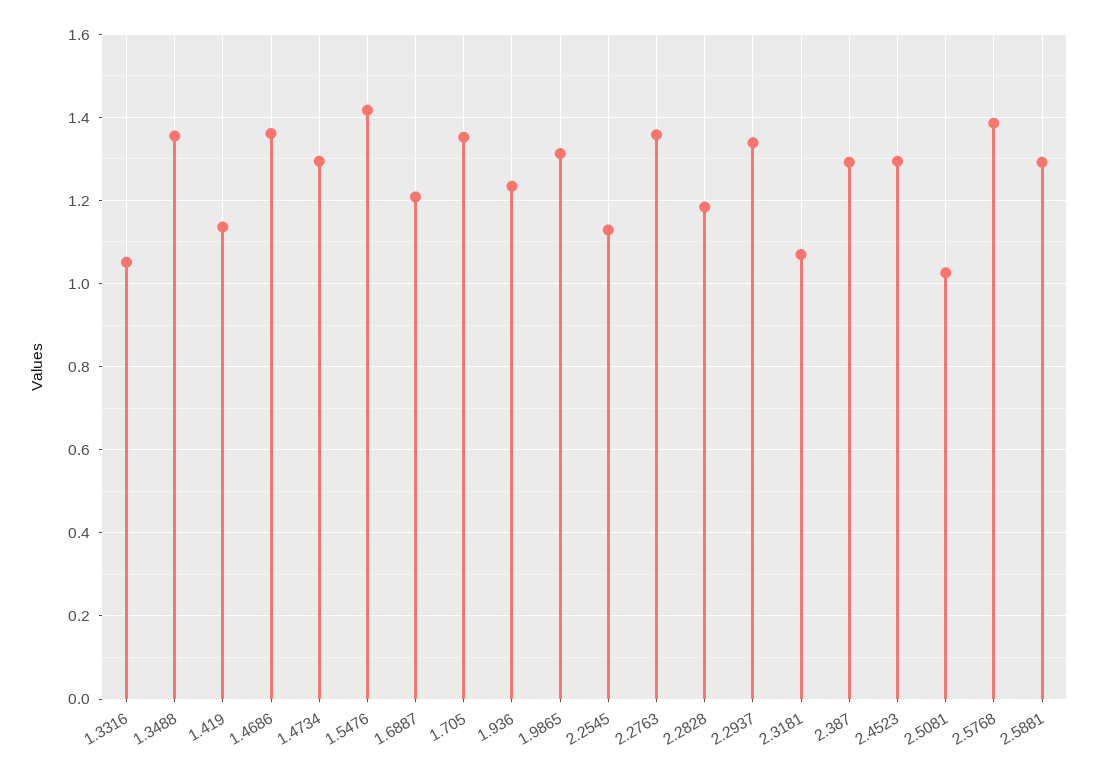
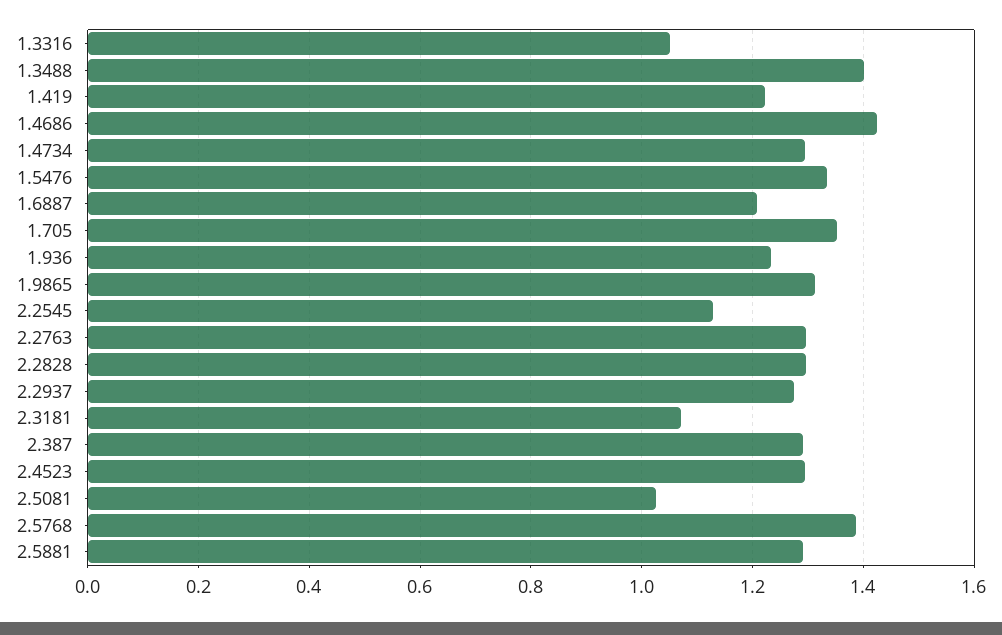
  {
    "1.3316": 1.06,
-   "1.3488": 1.36,
+   "1.3488": 1.4,
-   "1.419": 1.14,
+   "1.419": 1.22,
-   "1.4686": 1.36,
+   "1.4686": 1.42,
    "1.4734": 1.3,
-   "1.5476": 1.42,
+   "1.5476": 1.34,
    "1.6887": 1.2,
    "1.705": 1.36,
    "1.936": 1.24,
    "1.9865": 1.32,
    "2.2545": 1.12,
-   "2.2763": 1.36,
+   "2.2763": 1.3,
-   "2.2828": 1.18,
+   "2.2828": 1.3,
-   "2.2937": 1.34,
+   "2.2937": 1.28,
    "2.3181": 1.08,
    "2.387": 1.3,
    "2.4523": 1.3,
    "2.5081": 1.02,
    "2.5768": 1.38,
    "2.5881": 1.3
  }

